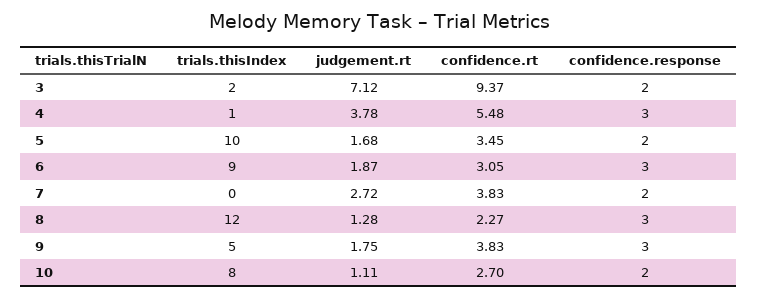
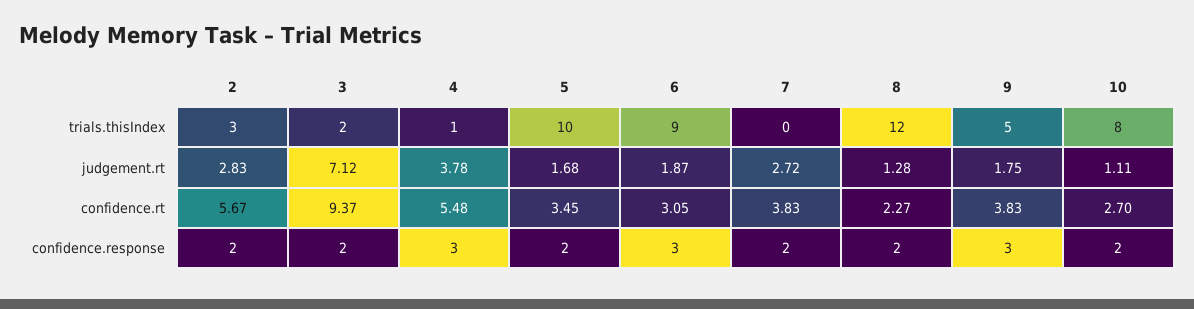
  {
    "trials.thisIndex": {
      "3": 2,
      "4": 1,
      "5": 10,
      "6": 9,
      "7": 0,
      "8": 12,
      "9": 5,
-     "10": 8
+     "10": 8,
+     "2": 3
    },
    "judgement.rt": {
      "3": 7.12,
      "4": 3.78,
      "5": 1.68,
      "6": 1.87,
      "7": 2.72,
      "8": 1.28,
      "9": 1.75,
-     "10": 1.11
+     "10": 1.11,
+     "2": 2.83
    },
    "confidence.rt": {
      "3": 9.37,
      "4": 5.48,
      "5": 3.45,
      "6": 3.05,
      "7": 3.83,
      "8": 2.27,
      "9": 3.83,
-     "10": 2.7
+     "10": 2.7,
+     "2": 5.67
    },
    "confidence.response": {
      "3": 2,
      "4": 3,
      "5": 2,
      "6": 3,
      "7": 2,
-     "8": 3,
+     "8": 2,
      "9": 3,
-     "10": 2
+     "10": 2,
+     "2": 2
    }
  }

